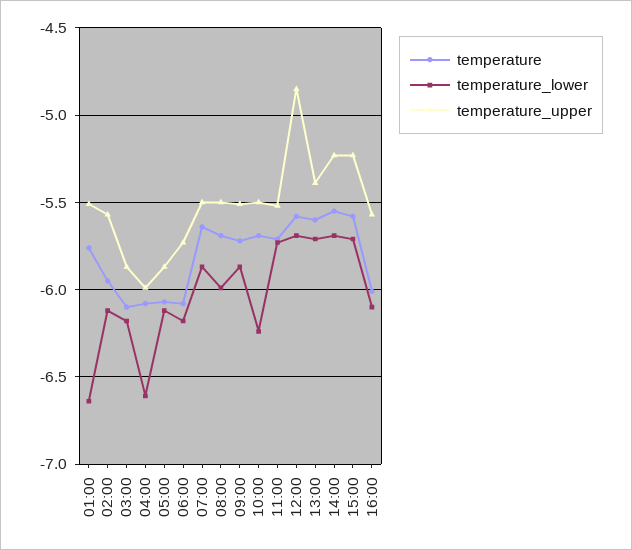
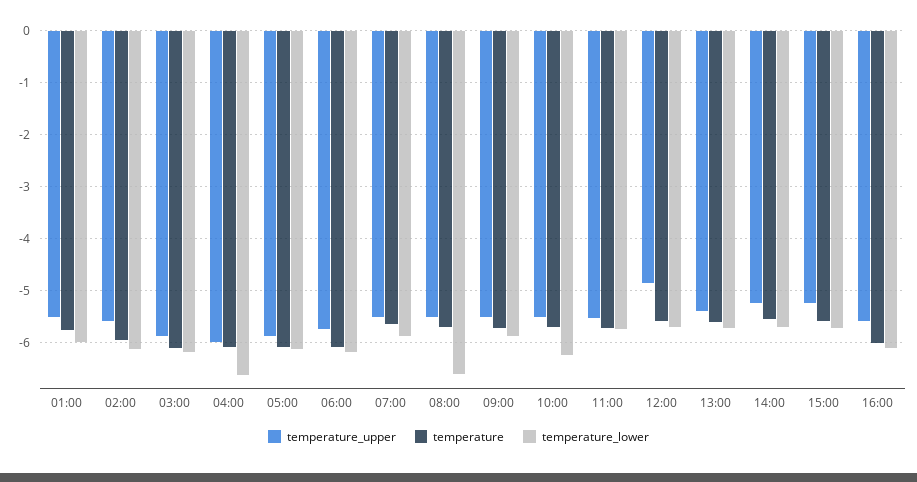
  {
    "temperature": {
      "01:00": -5.75,
      "02:00": -5.95,
      "03:00": -6.1,
      "04:00": -6.1,
      "05:00": -6.05,
      "06:00": -6.1,
      "07:00": -5.65,
      "08:00": -5.7,
      "09:00": -5.7,
      "10:00": -5.7,
      "11:00": -5.7,
      "12:00": -5.6,
      "13:00": -5.6,
      "14:00": -5.55,
      "15:00": -5.6,
      "16:00": -6
    },
    "temperature_lower": {
-     "01:00": -6.65,
+     "01:00": -6,
      "02:00": -6.1,
      "03:00": -6.2,
      "04:00": -6.6,
      "05:00": -6.1,
      "06:00": -6.2,
      "07:00": -5.85,
-     "08:00": -6,
+     "08:00": -6.6,
      "09:00": -5.85,
      "10:00": -6.25,
      "11:00": -5.75,
      "12:00": -5.7,
      "13:00": -5.7,
      "14:00": -5.7,
      "15:00": -5.7,
      "16:00": -6.1
    },
    "temperature_upper": {
      "01:00": -5.5,
      "02:00": -5.55,
      "03:00": -5.85,
      "04:00": -6,
      "05:00": -5.85,
      "06:00": -5.75,
      "07:00": -5.5,
      "08:00": -5.5,
      "09:00": -5.5,
      "10:00": -5.5,
      "11:00": -5.5,
      "12:00": -4.85,
      "13:00": -5.4,
      "14:00": -5.25,
      "15:00": -5.25,
      "16:00": -5.55
    }
  }

